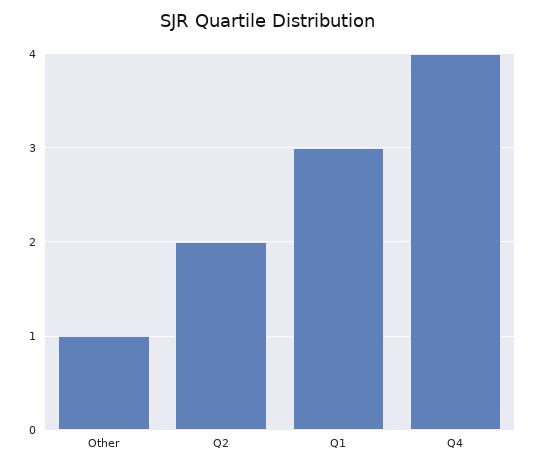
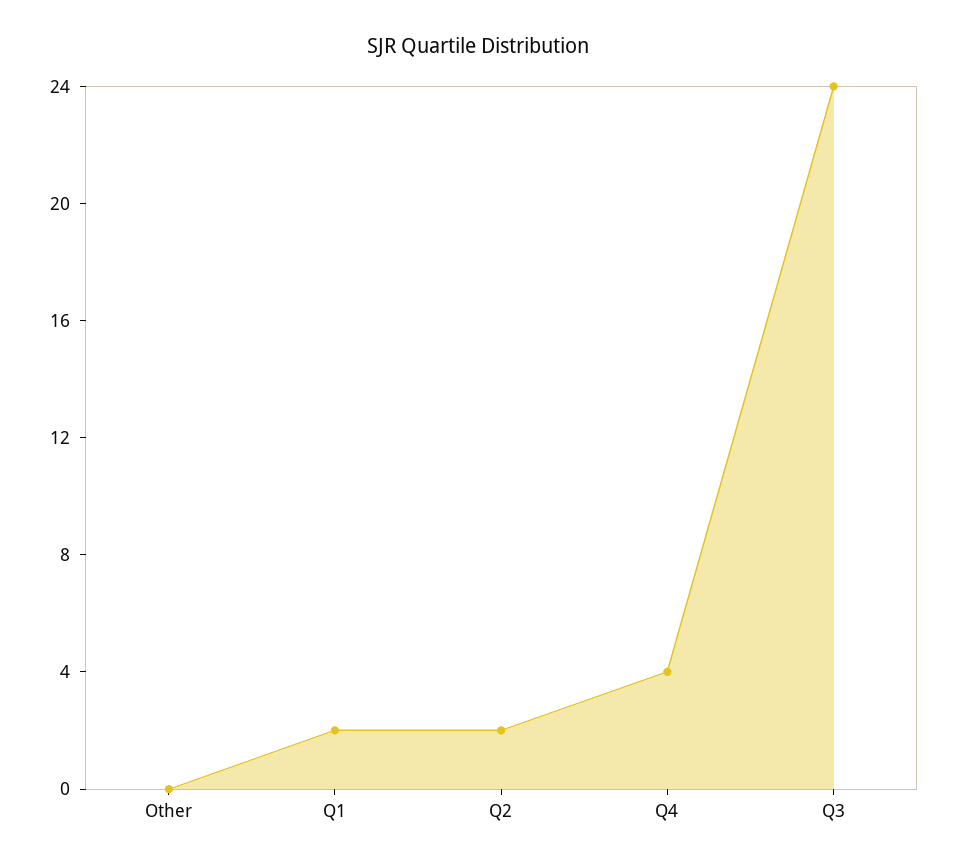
  {
-   "Other": 1,
+   "Other": 0,
    "Q2": 2,
-   "Q1": 3,
+   "Q1": 2,
-   "Q4": 4
+   "Q4": 4,
+   "Q3": 24
  }

